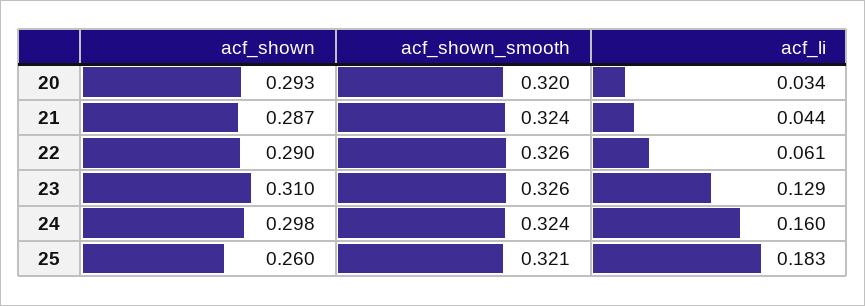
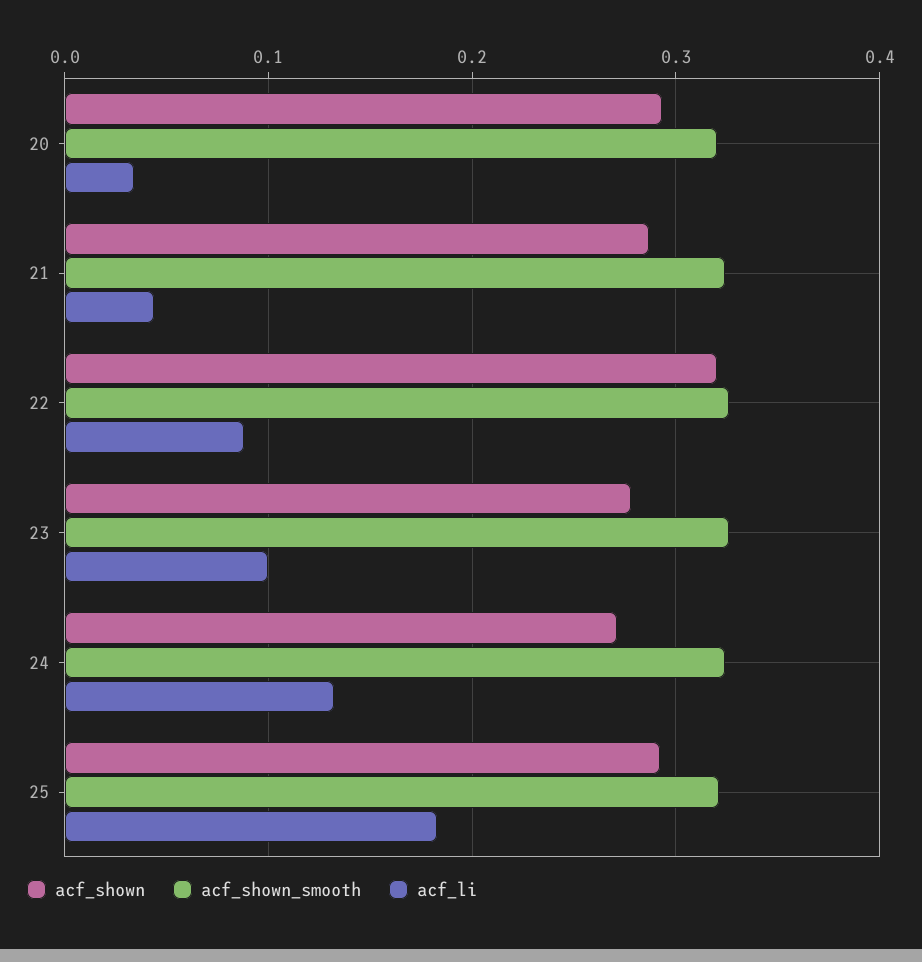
  {
    "acf_shown": {
      "20": 0.293,
      "21": 0.287,
-     "22": 0.29,
+     "22": 0.32,
-     "23": 0.31,
+     "23": 0.28,
-     "24": 0.298,
+     "24": 0.27,
-     "25": 0.26
+     "25": 0.29
    },
    "acf_shown_smooth": {
      "20": 0.32,
      "21": 0.324,
      "22": 0.326,
      "23": 0.326,
      "24": 0.324,
      "25": 0.321
    },
    "acf_li": {
      "20": 0.034,
      "21": 0.044,
-     "22": 0.061,
+     "22": 0.09,
-     "23": 0.129,
+     "23": 0.1,
-     "24": 0.16,
+     "24": 0.13,
      "25": 0.183
    }
  }

